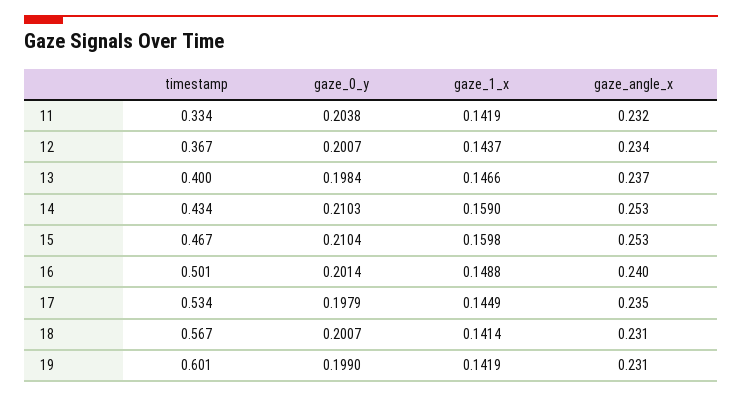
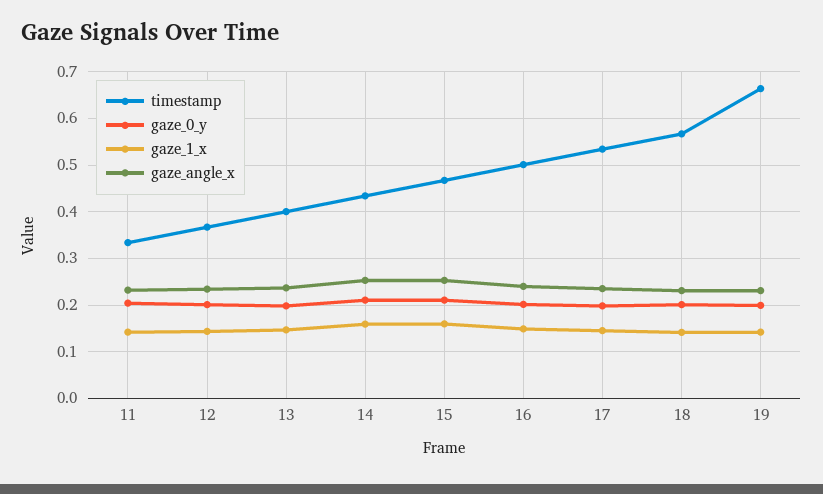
  {
    "timestamp": {
      "11": 0.334,
      "12": 0.367,
      "13": 0.4,
      "14": 0.434,
      "15": 0.467,
      "16": 0.501,
      "17": 0.534,
      "18": 0.567,
-     "19": 0.601
+     "19": 0.66
    },
    "gaze_0_y": {
      "11": 0.2038,
      "12": 0.2007,
      "13": 0.1984,
      "14": 0.2103,
      "15": 0.2104,
      "16": 0.2014,
      "17": 0.1979,
      "18": 0.2007,
      "19": 0.199
    },
    "gaze_1_x": {
      "11": 0.1419,
      "12": 0.1437,
      "13": 0.1466,
      "14": 0.159,
      "15": 0.1598,
      "16": 0.1488,
      "17": 0.1449,
      "18": 0.1414,
      "19": 0.1419
    },
    "gaze_angle_x": {
      "11": 0.232,
      "12": 0.234,
      "13": 0.237,
      "14": 0.253,
      "15": 0.253,
      "16": 0.24,
      "17": 0.235,
      "18": 0.231,
      "19": 0.231
    }
  }

